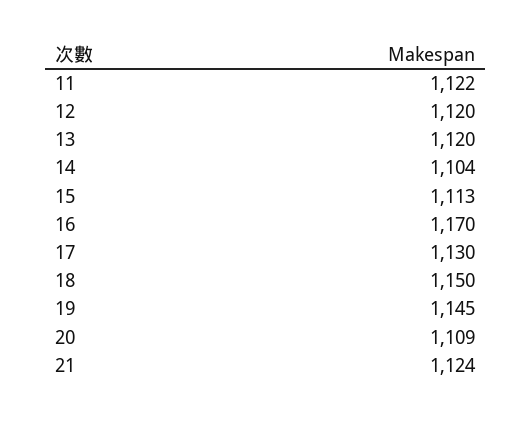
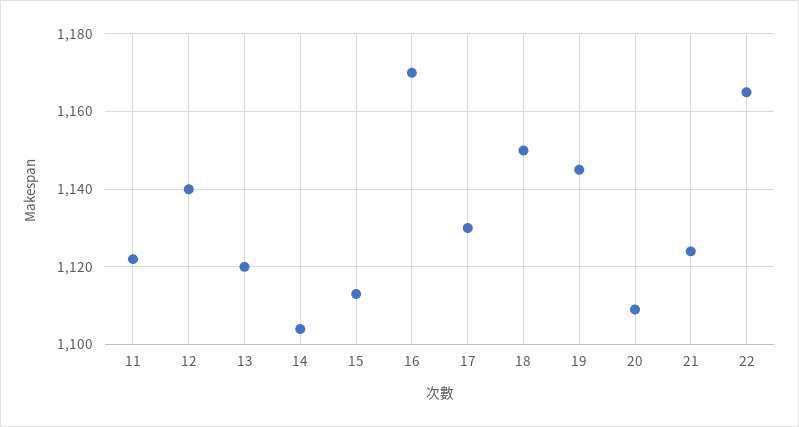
  {
    "11": 1122,
-   "12": 1120,
+   "12": 1140,
    "13": 1120,
    "14": 1104,
    "15": 1113,
    "16": 1170,
    "17": 1130,
    "18": 1150,
    "19": 1145,
    "20": 1109,
-   "21": 1124
+   "21": 1124,
+   "22": 1165
  }

